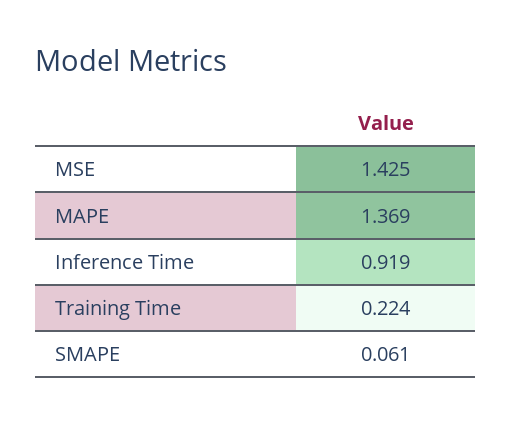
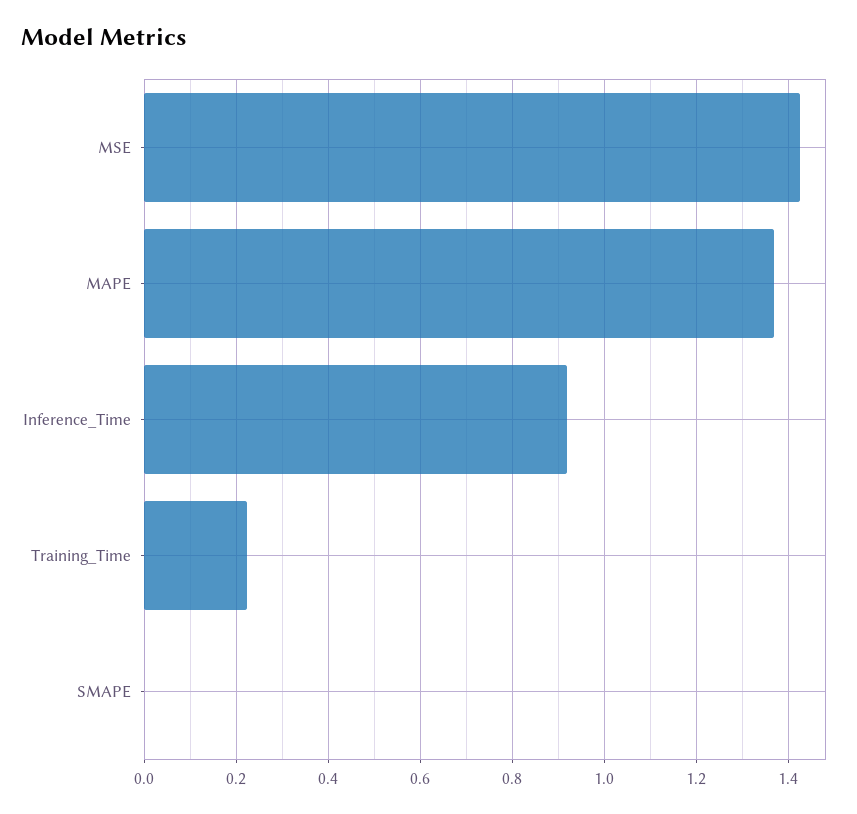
  {
    "MSE": 1.425,
    "MAPE": 1.369,
    "Inference Time": 0.919,
    "Training Time": 0.224,
-   "SMAPE": 0.061
+   "SMAPE": 0
  }

